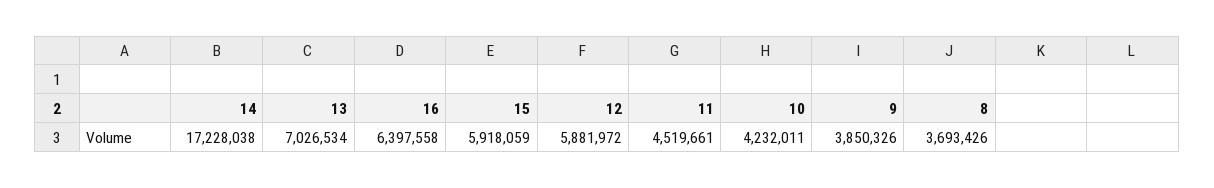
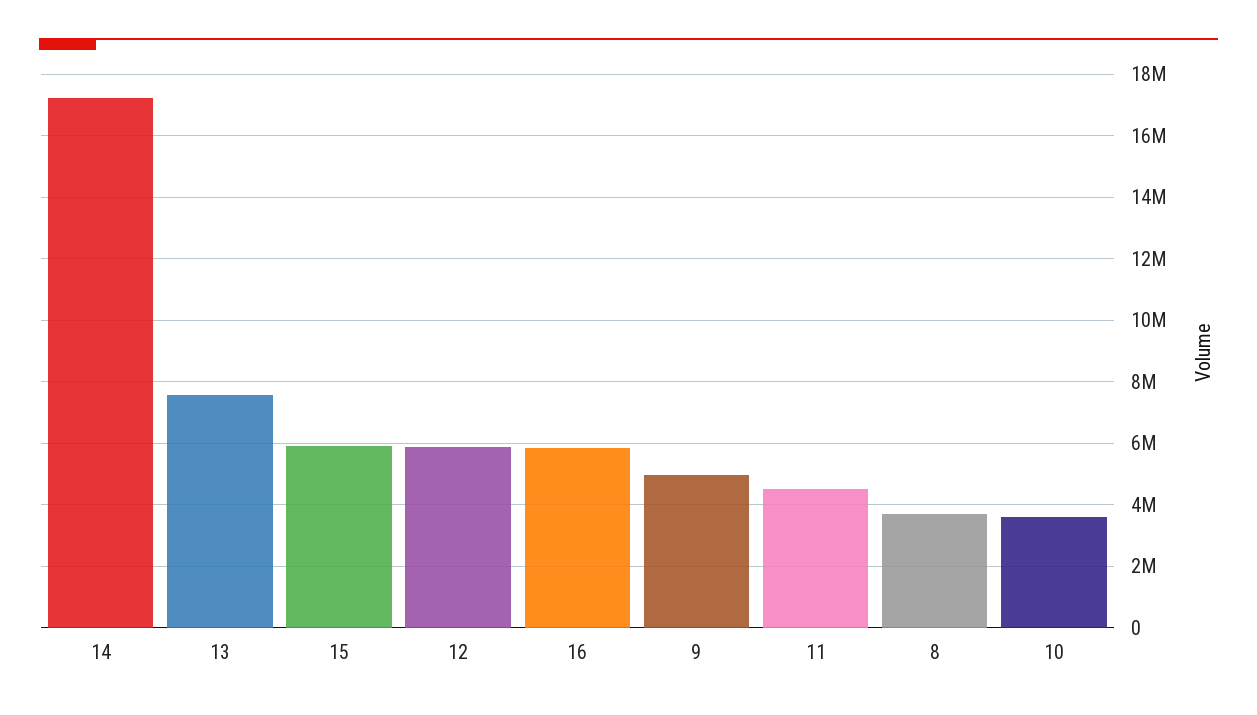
  {
    "14": 17228038,
-   "13": 7026534,
+   "13": 7600000,
-   "16": 6397558,
+   "16": 5800000,
    "15": 5918059,
    "12": 5881972,
    "11": 4519661,
-   "10": 4232011,
+   "10": 3600000,
-   "9": 3850326,
+   "9": 5000000,
    "8": 3693426
  }

